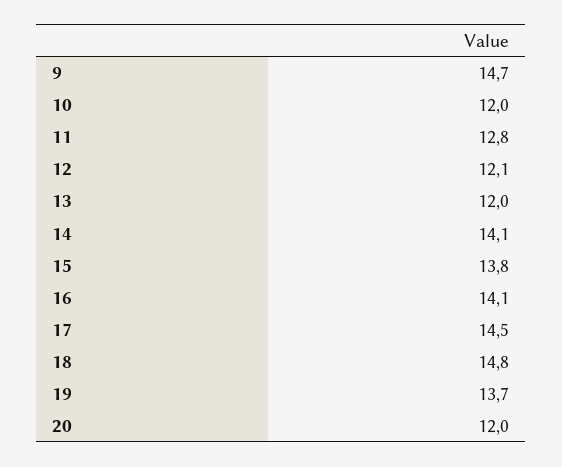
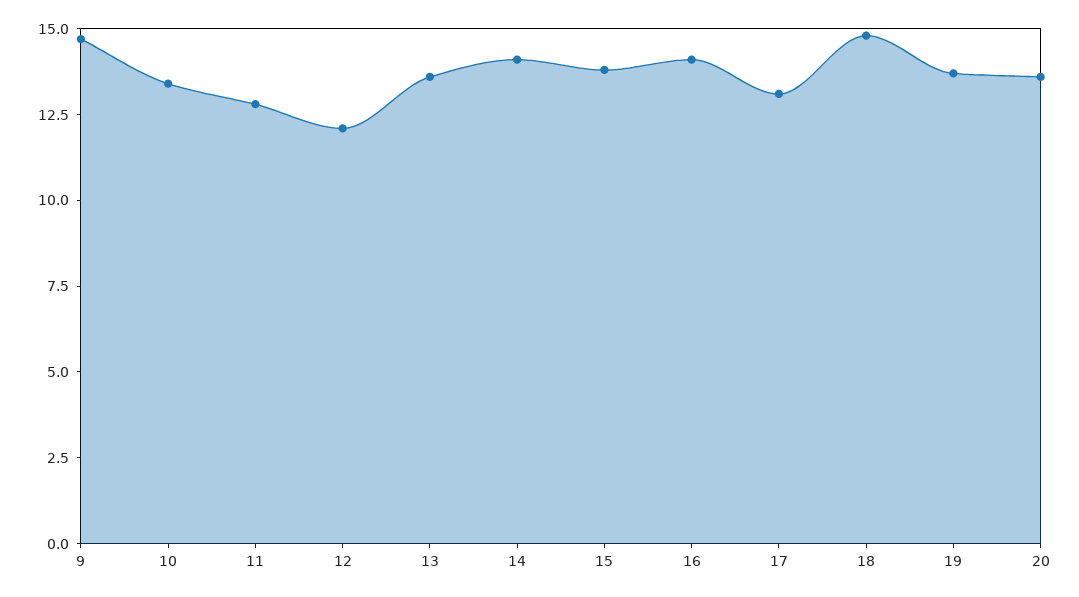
  {
    "9": 14.7,
-   "10": 12,
+   "10": 13.5,
    "11": 12.8,
    "12": 12.1,
-   "13": 12,
+   "13": 13.5,
    "14": 14.1,
    "15": 13.8,
    "16": 14.1,
-   "17": 14.5,
+   "17": 13,
    "18": 14.8,
    "19": 13.7,
-   "20": 12
+   "20": 13.5
  }

